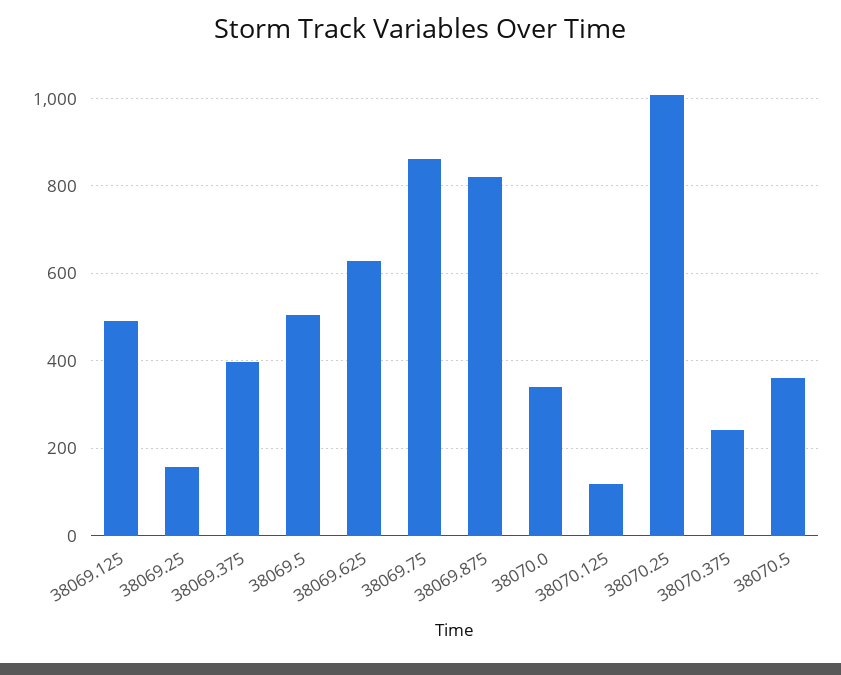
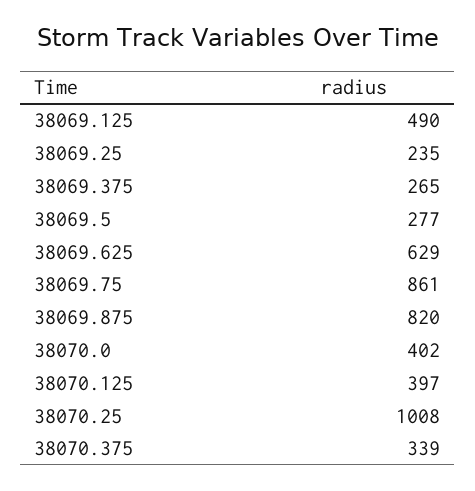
  {
    "38069.125": 490,
-   "38069.25": 160,
+   "38069.25": 235,
-   "38069.375": 400,
+   "38069.375": 265,
-   "38069.5": 500,
+   "38069.5": 277,
    "38069.625": 629,
    "38069.75": 861,
    "38069.875": 820,
-   "38070.0": 340,
+   "38070.0": 402,
-   "38070.125": 120,
+   "38070.125": 397,
    "38070.25": 1008,
-   "38070.375": 240,
+   "38070.375": 339
-   "38070.5": 360
  }

